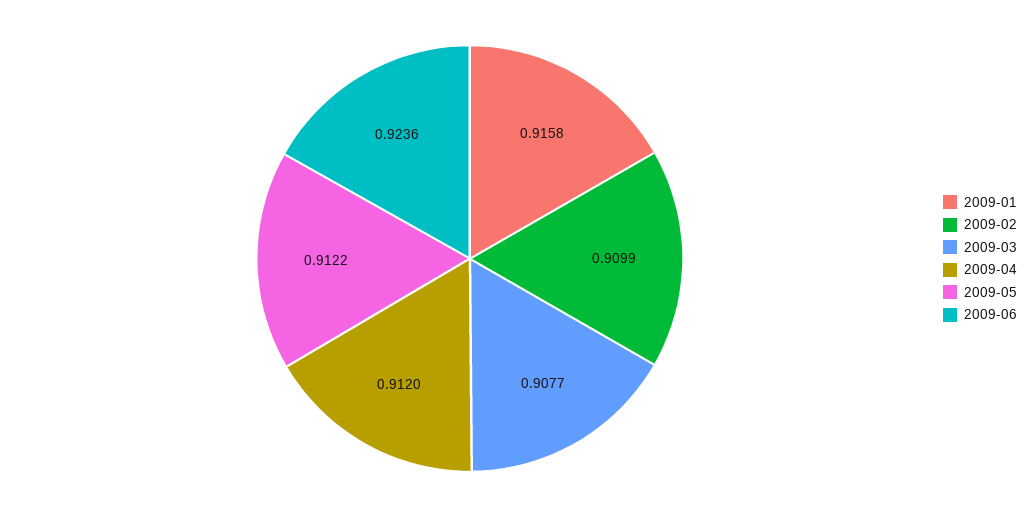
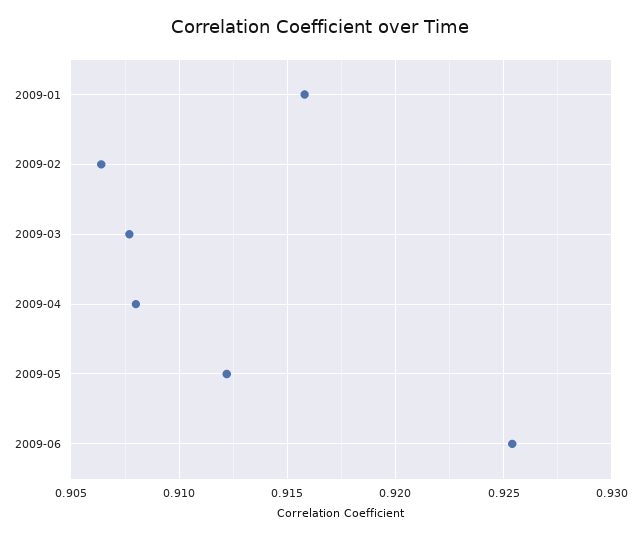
  {
    "2009-01": 0.9158,
-   "2009-02": 0.9099,
+   "2009-02": 0.9065,
    "2009-03": 0.9077,
-   "2009-04": 0.912,
+   "2009-04": 0.908,
    "2009-05": 0.9122,
-   "2009-06": 0.9236
+   "2009-06": 0.9255
  }

